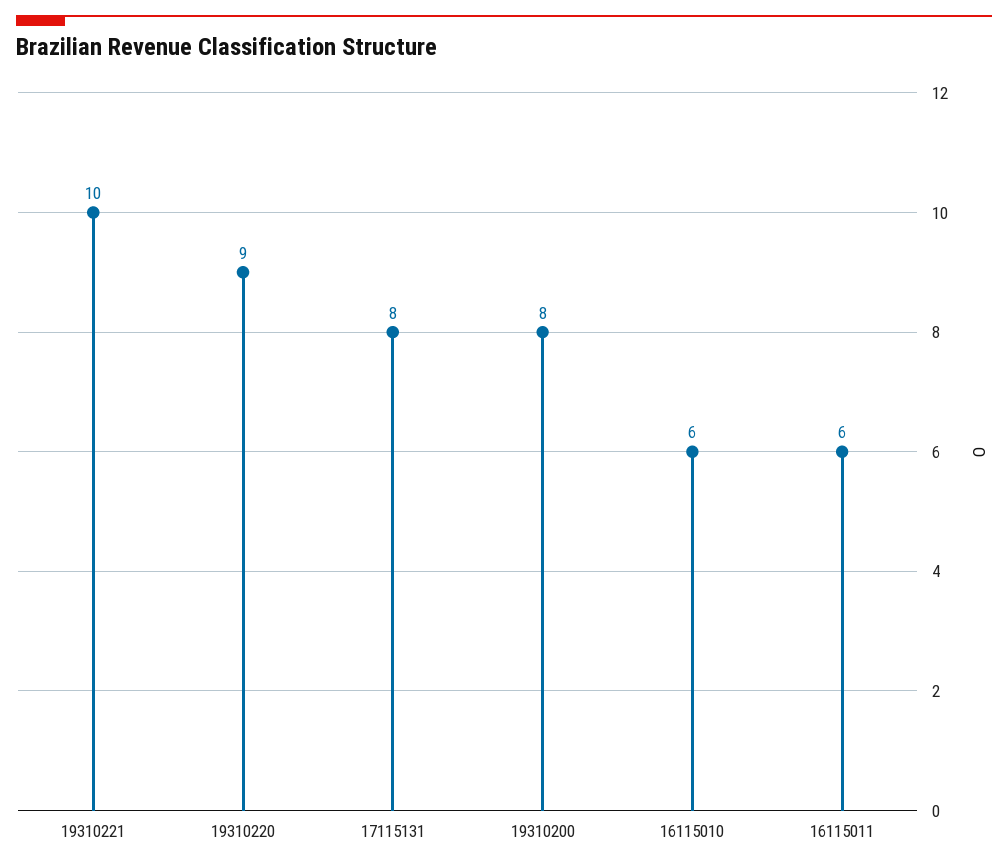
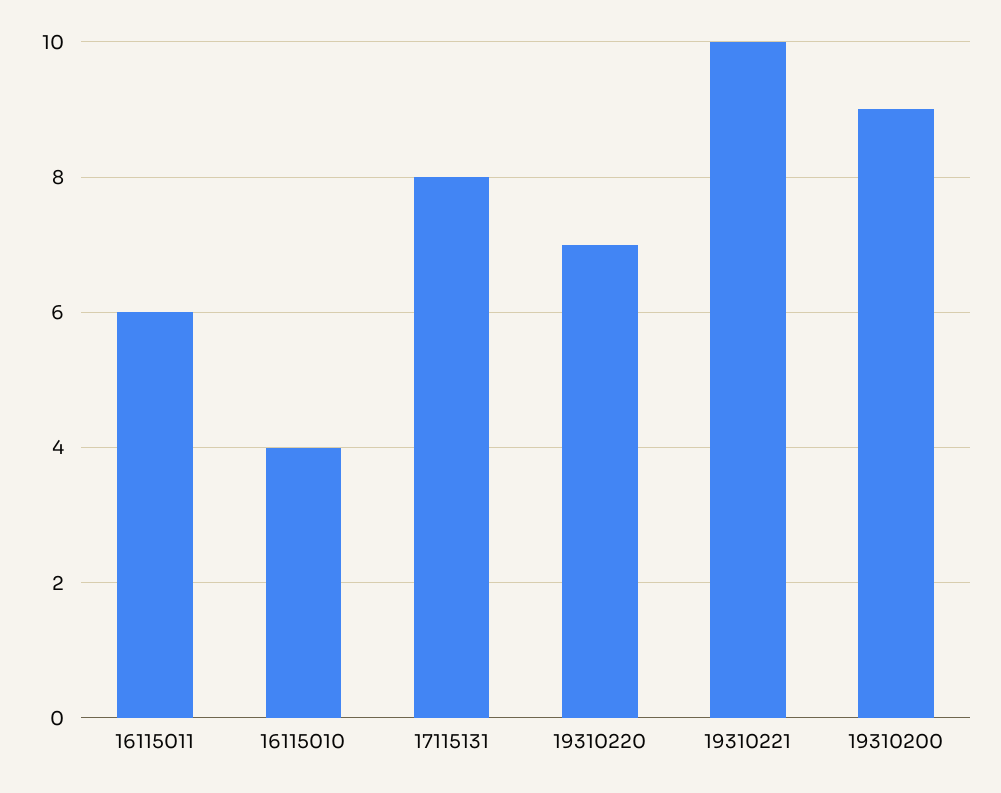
  {
    "19310221": 10,
-   "19310220": 9,
+   "19310220": 7,
    "17115131": 8,
-   "19310200": 8,
+   "19310200": 9,
-   "16115010": 6,
+   "16115010": 4,
    "16115011": 6
  }

